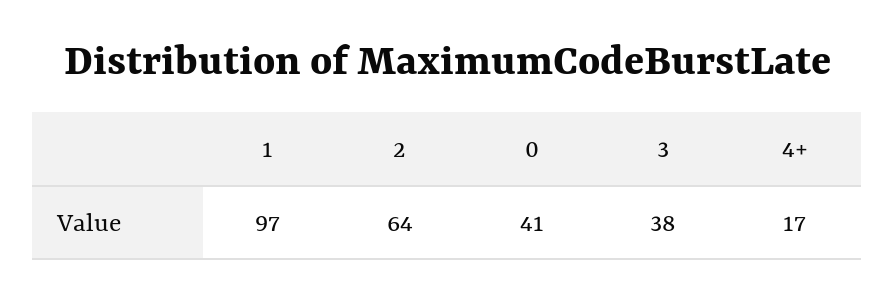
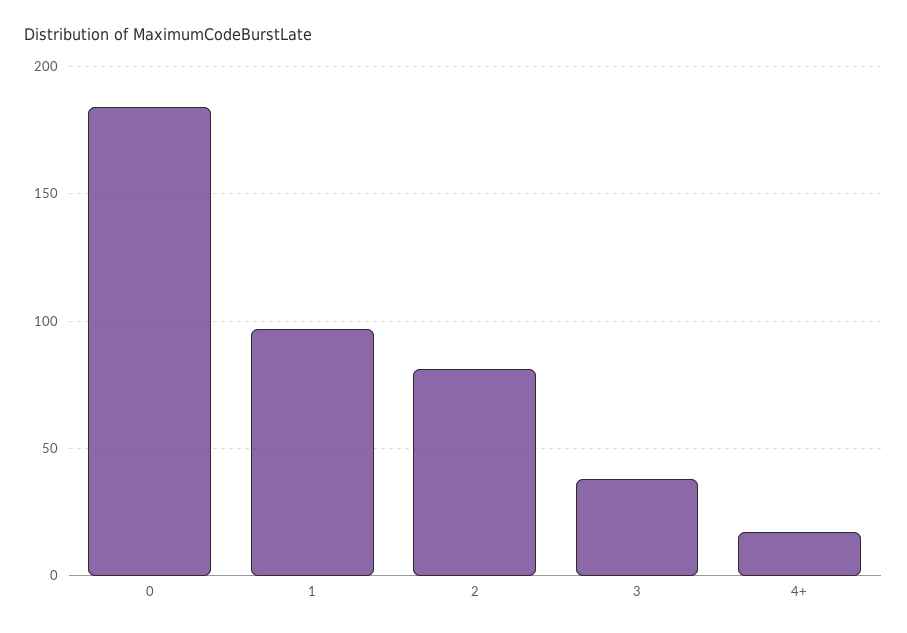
  {
    "1": 97,
-   "2": 64,
+   "2": 80,
-   "0": 41,
+   "0": 185,
    "3": 38,
    "4+": 17
  }

